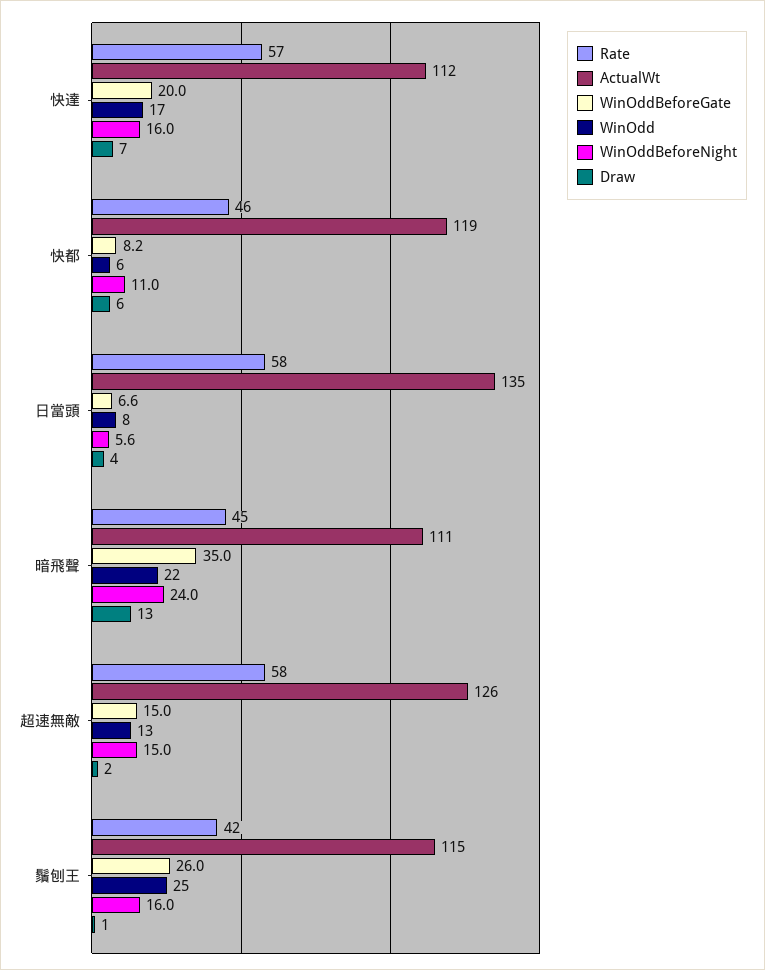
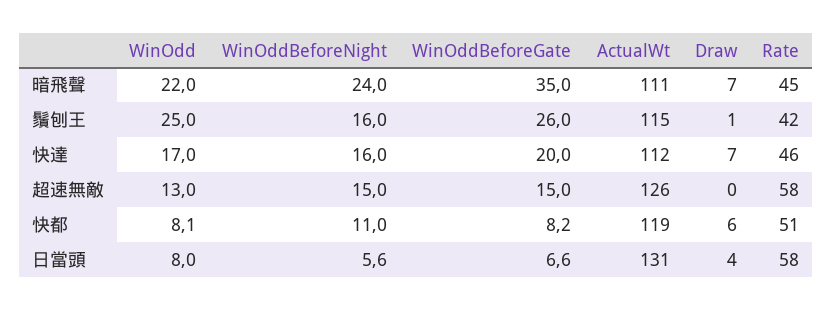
  {
    "Rate": {
-     "快達": 57,
+     "快達": 46,
-     "快都": 46,
+     "快都": 51,
      "日當頭": 58,
      "暗飛聲": 45,
      "超速無敵": 58,
      "鬚刨王": 42
    },
    "ActualWt": {
      "快達": 112,
      "快都": 119,
-     "日當頭": 135,
+     "日當頭": 131,
      "暗飛聲": 111,
      "超速無敵": 126,
      "鬚刨王": 115
    },
    "WinOddBeforeGate": {
      "快達": 20,
      "快都": 8.2,
      "日當頭": 6.6,
      "暗飛聲": 35,
      "超速無敵": 15,
      "鬚刨王": 26
    },
    "WinOdd": {
      "快達": 17,
-     "快都": 6,
+     "快都": 8.1,
      "日當頭": 8,
      "暗飛聲": 22,
      "超速無敵": 13,
      "鬚刨王": 25
    },
    "WinOddBeforeNight": {
      "快達": 16,
      "快都": 11,
      "日當頭": 5.6,
      "暗飛聲": 24,
      "超速無敵": 15,
      "鬚刨王": 16
    },
    "Draw": {
      "快達": 7,
      "快都": 6,
      "日當頭": 4,
-     "暗飛聲": 13,
+     "暗飛聲": 7,
-     "超速無敵": 2,
+     "超速無敵": 0,
      "鬚刨王": 1
    }
  }

